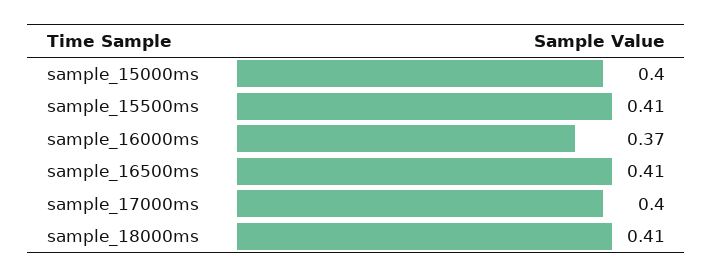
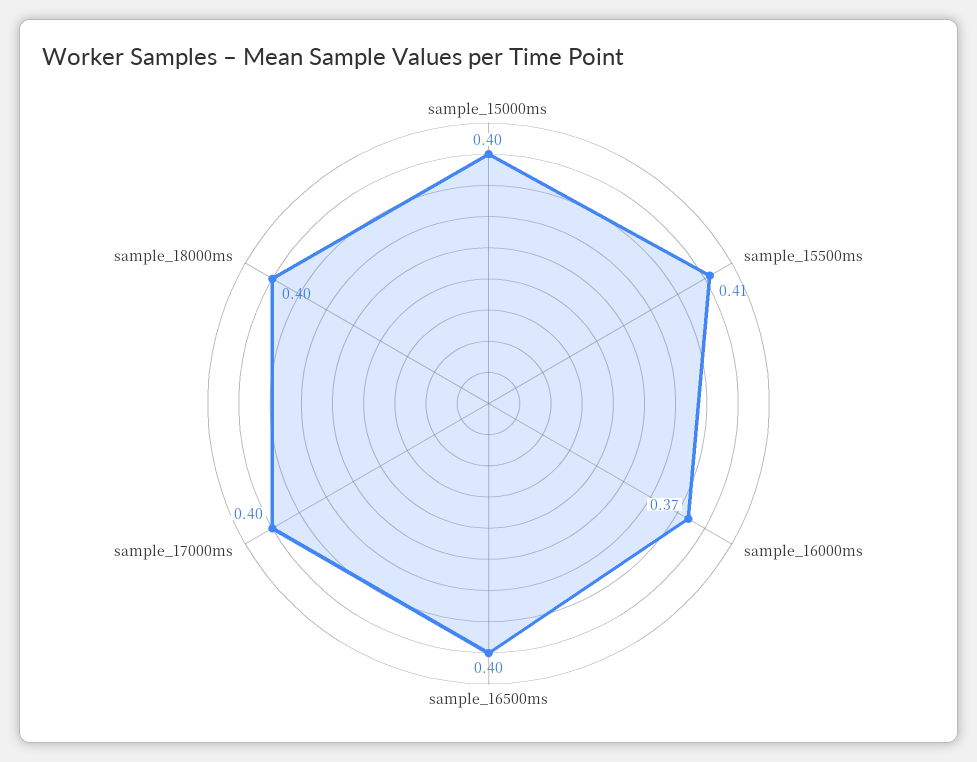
  {
    "sample_15000ms": 0.4,
    "sample_15500ms": 0.41,
    "sample_16000ms": 0.37,
-   "sample_16500ms": 0.41,
+   "sample_16500ms": 0.4,
    "sample_17000ms": 0.4,
-   "sample_18000ms": 0.41
+   "sample_18000ms": 0.4
  }

